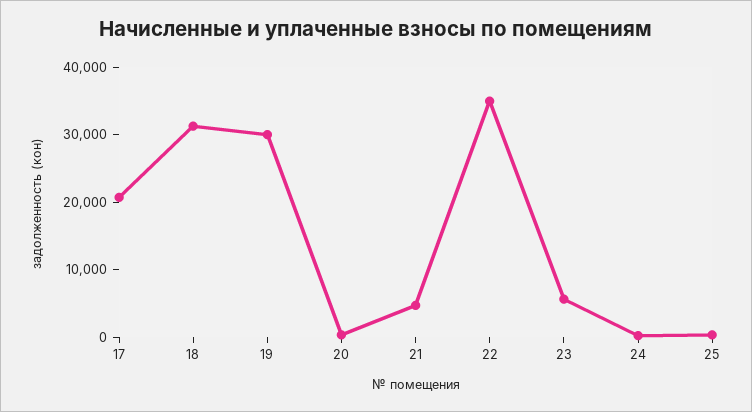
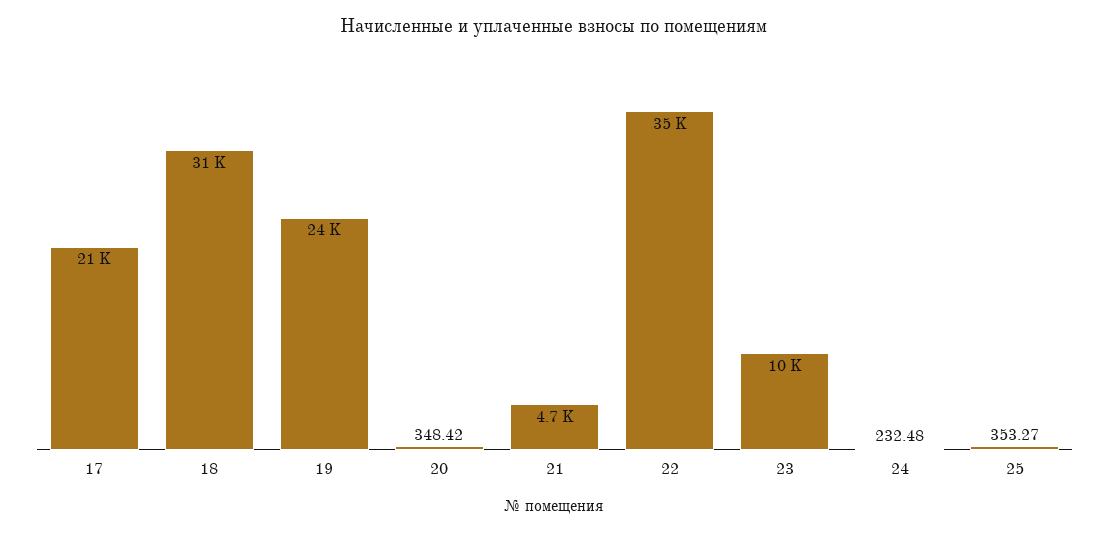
  {
    "17": 21000,
    "18": 31000,
-   "19": 30000,
+   "19": 24000,
    "20": 348.42,
    "21": 4700,
    "22": 35000,
-   "23": 6000,
+   "23": 10000,
    "24": 232.48,
    "25": 353.27
  }

